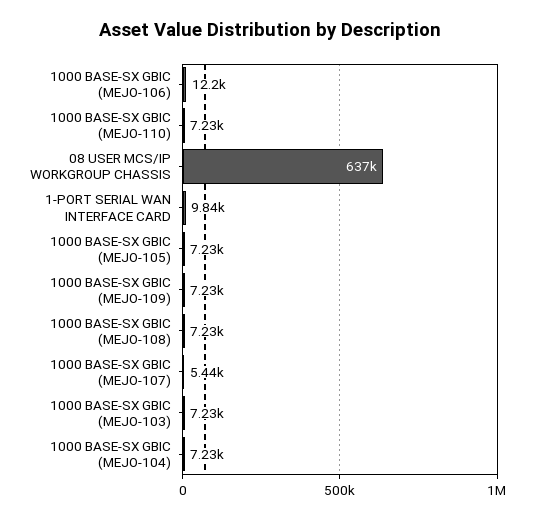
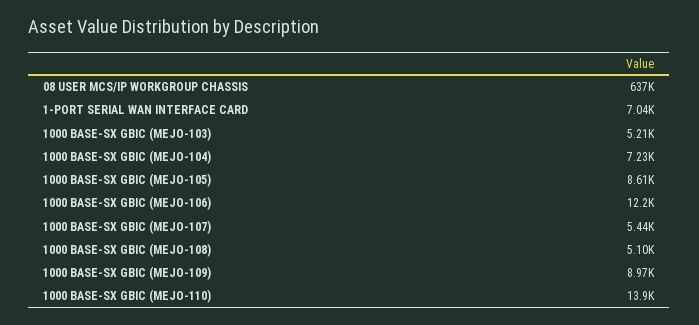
  {
    "1000 BASE-SX GBIC (MEJO-106)": 12200,
-   "1000 BASE-SX GBIC (MEJO-110)": 7230,
+   "1000 BASE-SX GBIC (MEJO-110)": 13900,
    "08 USER MCS/IP WORKGROUP CHASSIS": 637000,
-   "1-PORT SERIAL WAN INTERFACE CARD": 9840,
+   "1-PORT SERIAL WAN INTERFACE CARD": 7040,
-   "1000 BASE-SX GBIC (MEJO-105)": 7230,
+   "1000 BASE-SX GBIC (MEJO-105)": 8610,
-   "1000 BASE-SX GBIC (MEJO-109)": 7230,
+   "1000 BASE-SX GBIC (MEJO-109)": 8970,
-   "1000 BASE-SX GBIC (MEJO-108)": 7230,
+   "1000 BASE-SX GBIC (MEJO-108)": 5100,
    "1000 BASE-SX GBIC (MEJO-107)": 5440,
-   "1000 BASE-SX GBIC (MEJO-103)": 7230,
+   "1000 BASE-SX GBIC (MEJO-103)": 5210,
    "1000 BASE-SX GBIC (MEJO-104)": 7230
  }

